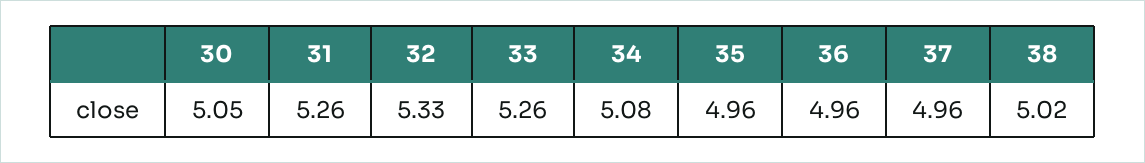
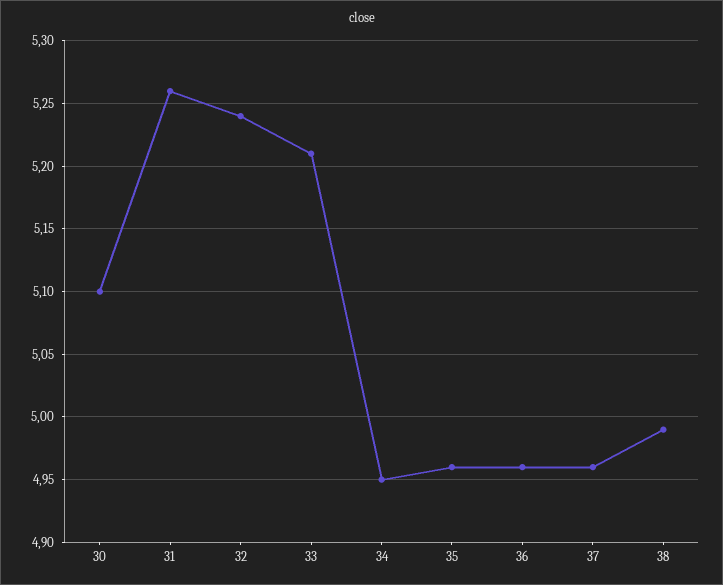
  {
-   "30": 5.05,
+   "30": 5.1,
    "31": 5.26,
-   "32": 5.33,
+   "32": 5.24,
-   "33": 5.26,
+   "33": 5.21,
-   "34": 5.08,
+   "34": 4.95,
    "35": 4.96,
    "36": 4.96,
    "37": 4.96,
-   "38": 5.02
+   "38": 4.99
  }

